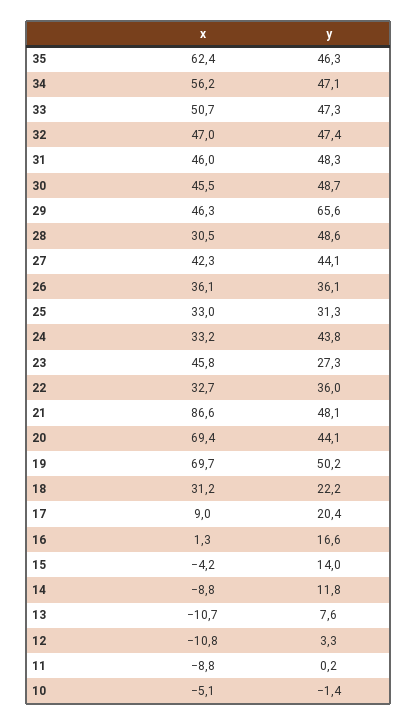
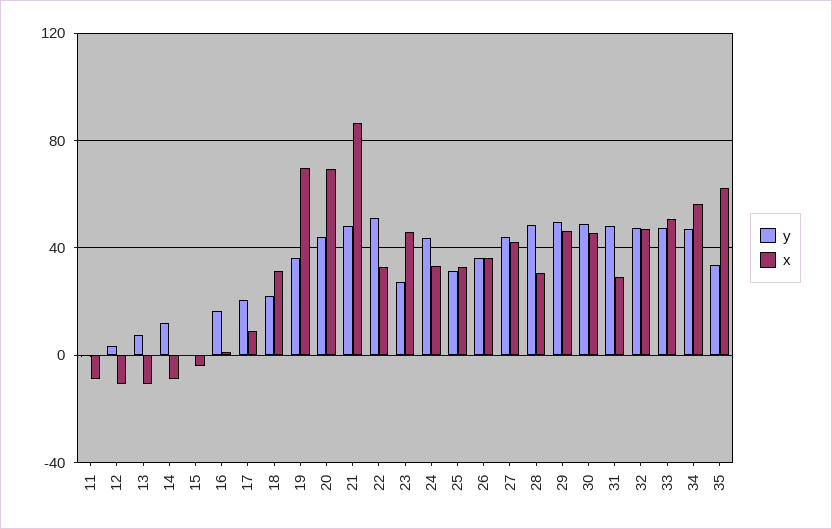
  {
    "x": {
      "35": 62.4,
      "34": 56.2,
      "33": 50.7,
      "32": 47,
-     "31": 46,
+     "31": 30,
      "30": 45.5,
      "29": 46.3,
      "28": 30.5,
      "27": 42.3,
      "26": 36.1,
      "25": 33,
      "24": 33.2,
      "23": 45.8,
      "22": 32.7,
      "21": 86.6,
      "20": 69.4,
      "19": 69.7,
      "18": 31.2,
      "17": 9,
      "16": 1.3,
      "15": -4.2,
      "14": -8.8,
      "13": -10.7,
      "12": -10.8,
-     "11": -8.8,
+     "11": -8.8
-     "10": -5.1
    },
    "y": {
-     "35": 46.3,
+     "35": 35,
      "34": 47.1,
      "33": 47.3,
      "32": 47.4,
      "31": 48.3,
      "30": 48.7,
-     "29": 65.6,
+     "29": 50,
      "28": 48.6,
      "27": 44.1,
      "26": 36.1,
      "25": 31.3,
      "24": 43.8,
      "23": 27.3,
-     "22": 36,
+     "22": 50,
      "21": 48.1,
      "20": 44.1,
-     "19": 50.2,
+     "19": 35,
      "18": 22.2,
      "17": 20.4,
      "16": 16.6,
-     "15": 14,
+     "15": 0,
      "14": 11.8,
      "13": 7.6,
      "12": 3.3,
-     "11": 0.2,
+     "11": 0.2
-     "10": -1.4
    }
  }

